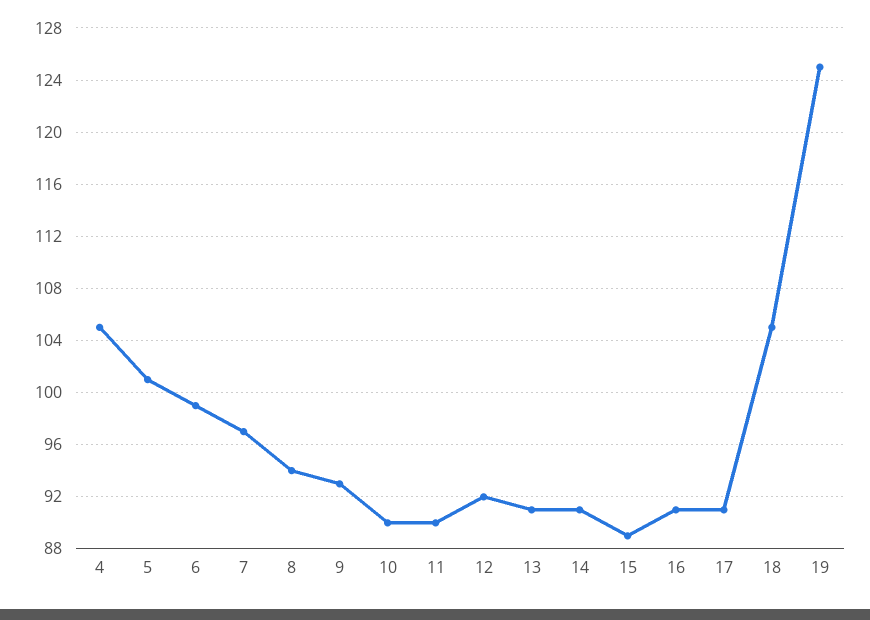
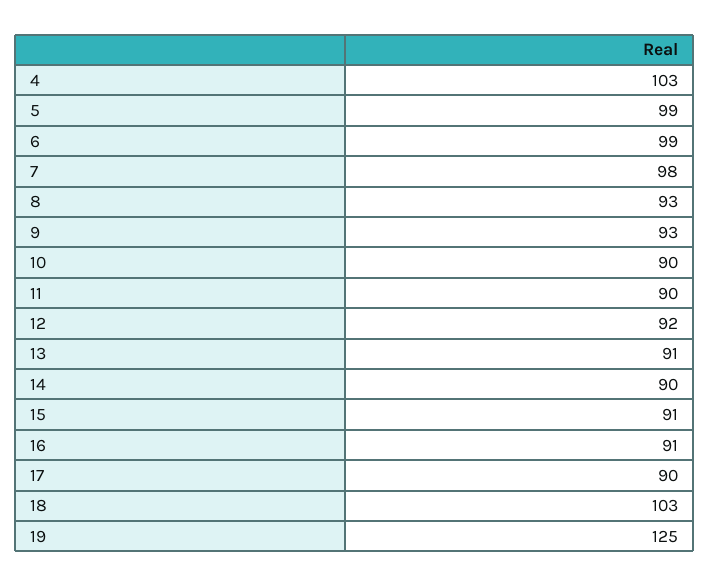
  {
-   "4": 105,
+   "4": 103,
-   "5": 101,
+   "5": 99,
    "6": 99,
-   "7": 97,
+   "7": 98,
-   "8": 94,
+   "8": 93,
    "9": 93,
    "10": 90,
    "11": 90,
    "12": 92,
    "13": 91,
-   "14": 91,
+   "14": 90,
-   "15": 89,
+   "15": 91,
    "16": 91,
-   "17": 91,
+   "17": 90,
-   "18": 105,
+   "18": 103,
    "19": 125
  }

